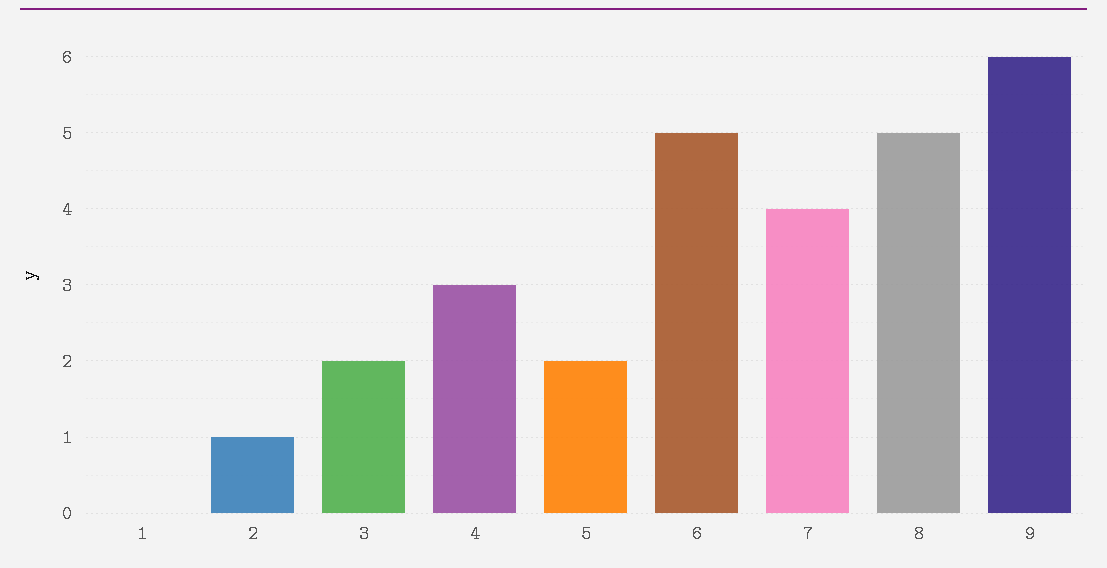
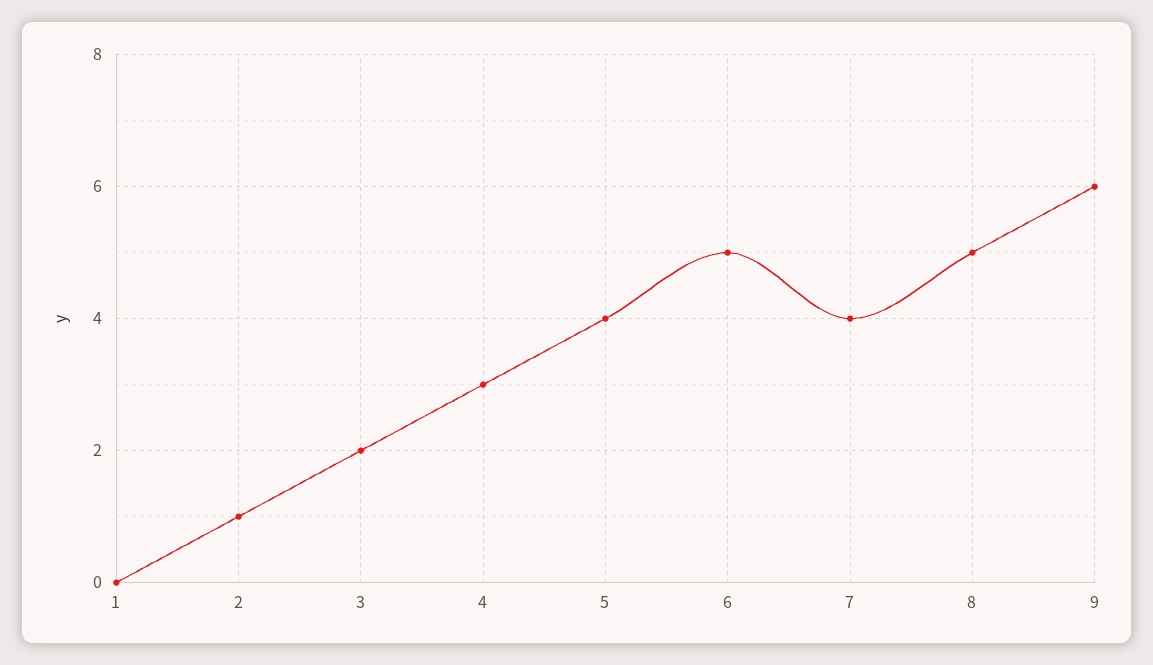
  {
    "1": 0,
    "2": 1,
    "3": 2,
    "4": 3,
-   "5": 2,
+   "5": 4,
    "6": 5,
    "7": 4,
    "8": 5,
    "9": 6
  }

